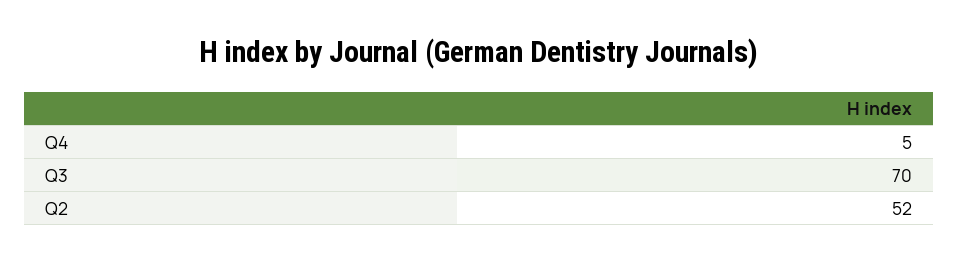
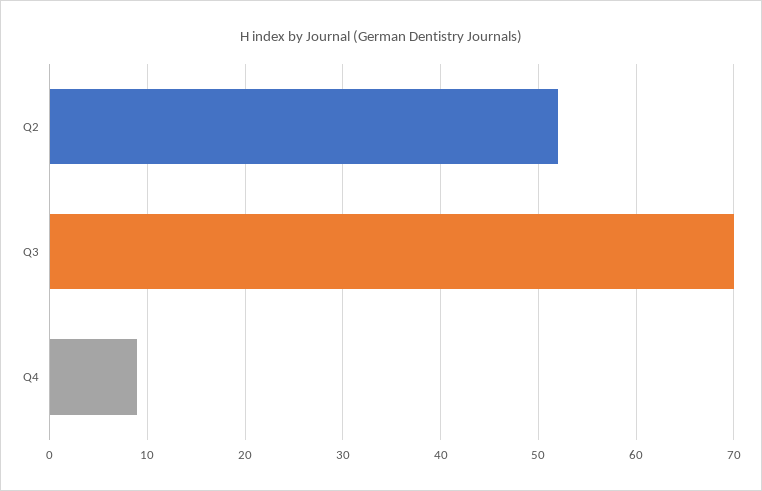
  {
-   "Q4": 5,
+   "Q4": 9,
    "Q3": 70,
    "Q2": 52
  }

